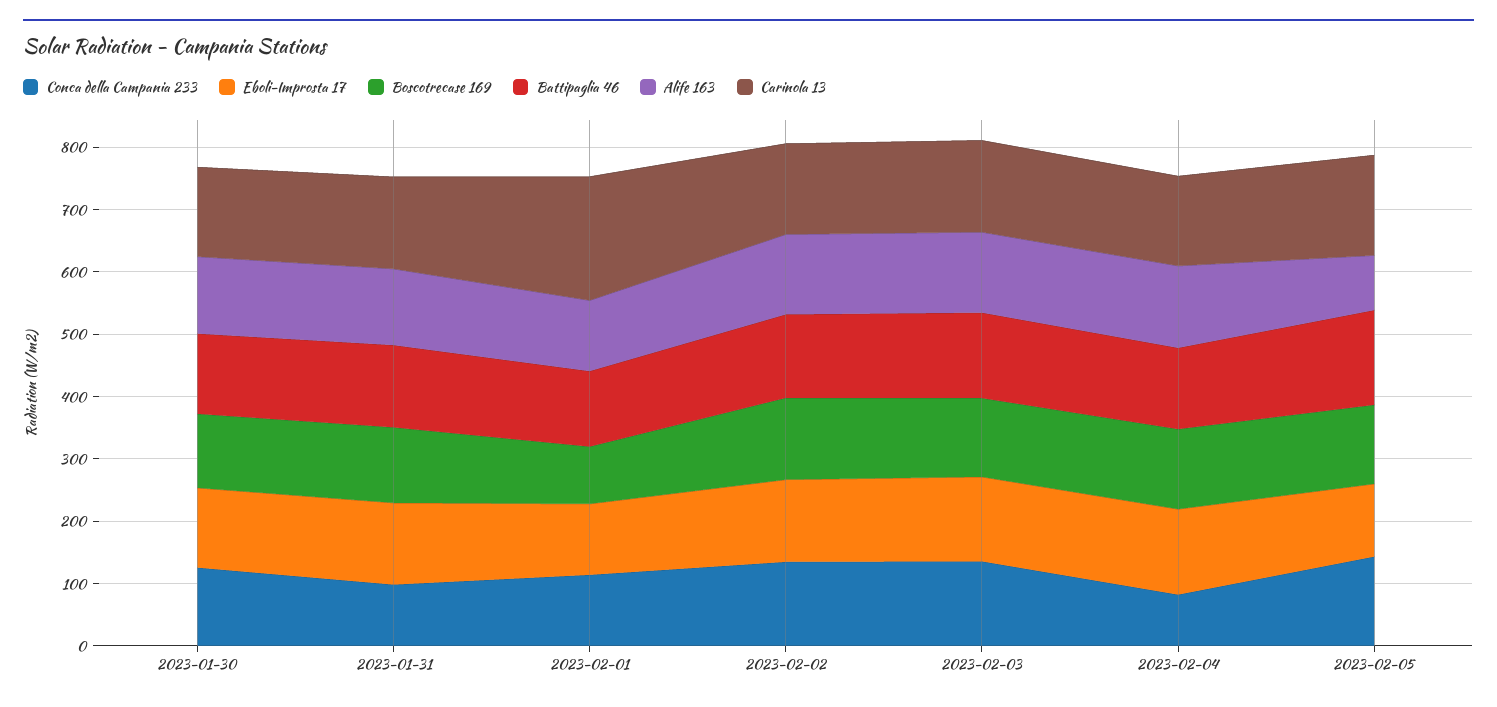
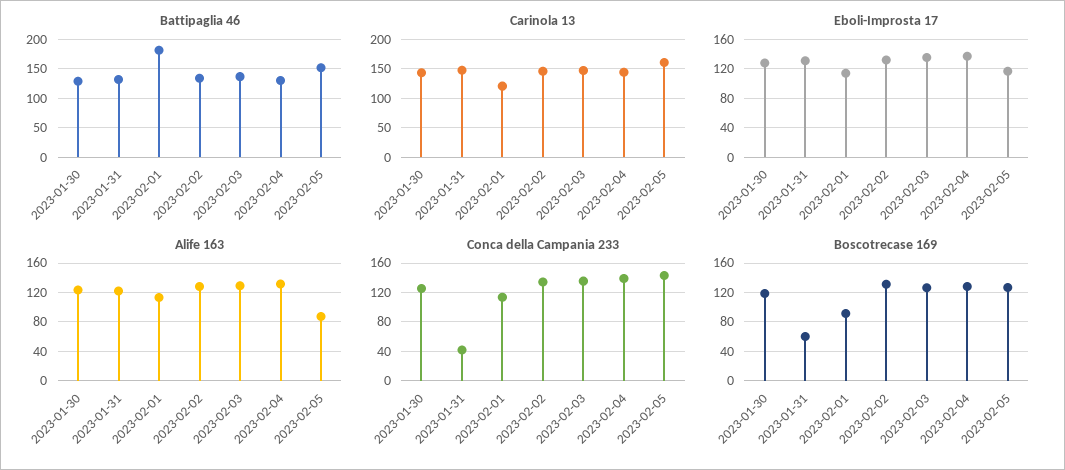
  {
    "Conca della Campania 233": {
      "2023-01-30": 130,
-     "2023-01-31": 100,
+     "2023-01-31": 40,
      "2023-02-01": 110,
      "2023-02-02": 130,
      "2023-02-03": 140,
-     "2023-02-04": 80,
+     "2023-02-04": 140,
      "2023-02-05": 140
    },
    "Eboli-Improsta 17": {
      "2023-01-30": 130,
      "2023-01-31": 130,
      "2023-02-01": 110,
      "2023-02-02": 130,
      "2023-02-03": 140,
      "2023-02-04": 140,
      "2023-02-05": 120
    },
    "Boscotrecase 169": {
      "2023-01-30": 120,
-     "2023-01-31": 120,
+     "2023-01-31": 60,
      "2023-02-01": 90,
      "2023-02-02": 130,
      "2023-02-03": 130,
      "2023-02-04": 130,
      "2023-02-05": 130
    },
    "Battipaglia 46": {
      "2023-01-30": 120,
      "2023-01-31": 140,
-     "2023-02-01": 120,
+     "2023-02-01": 175,
      "2023-02-02": 140,
      "2023-02-03": 140,
      "2023-02-04": 140,
      "2023-02-05": 160
    },
    "Alife 163": {
      "2023-01-30": 120,
      "2023-01-31": 120,
      "2023-02-01": 110,
      "2023-02-02": 130,
      "2023-02-03": 130,
      "2023-02-04": 130,
      "2023-02-05": 90
    },
    "Carinola 13": {
      "2023-01-30": 140,
      "2023-01-31": 140,
-     "2023-02-01": 200,
+     "2023-02-01": 125,
      "2023-02-02": 140,
      "2023-02-03": 140,
      "2023-02-04": 140,
      "2023-02-05": 160
    }
  }

